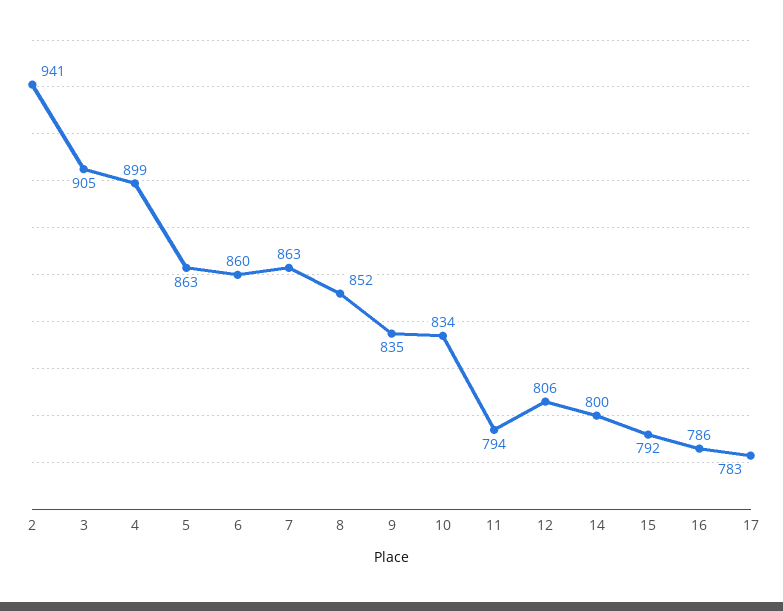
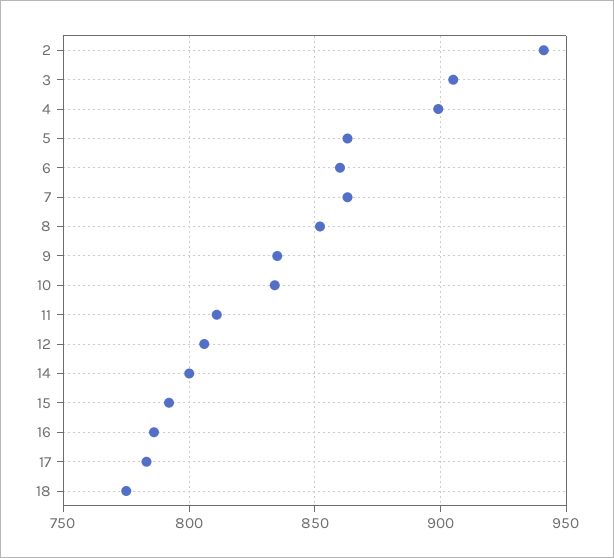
  {
    "2": 941,
    "3": 905,
    "4": 899,
    "5": 863,
    "6": 860,
    "7": 863,
    "8": 852,
    "9": 835,
    "10": 834,
-   "11": 794,
+   "11": 810,
    "12": 806,
    "14": 800,
    "15": 792,
    "16": 786,
-   "17": 783
+   "17": 783,
+   "18": 775
  }

